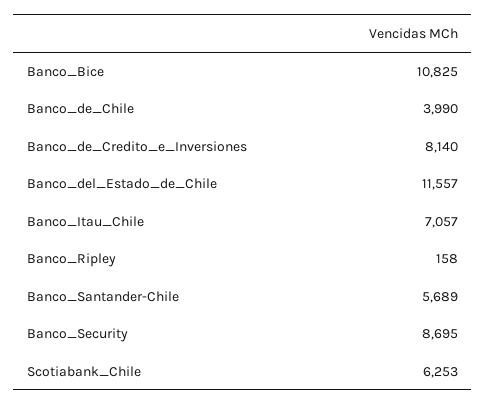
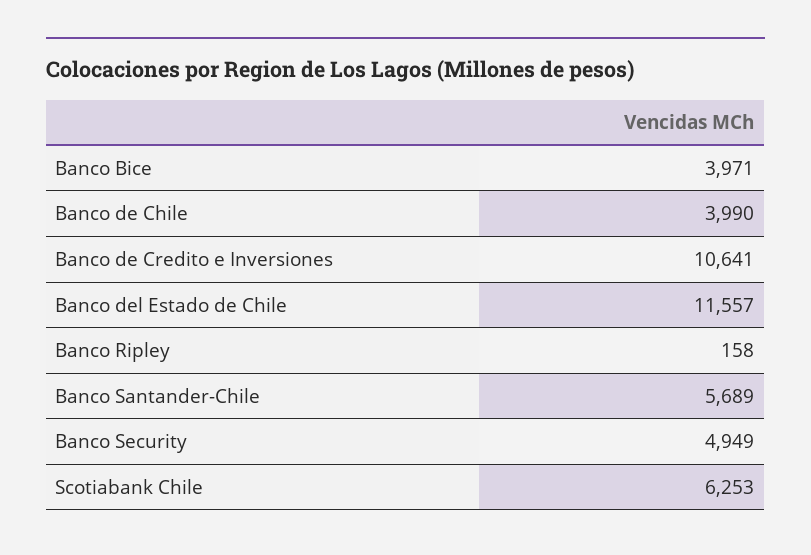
  {
-   "Banco_Bice": 10825,
+   "Banco_Bice": 3971,
    "Banco_de_Chile": 3990,
-   "Banco_de_Credito_e_Inversiones": 8140,
+   "Banco_de_Credito_e_Inversiones": 10641,
    "Banco_del_Estado_de_Chile": 11557,
-   "Banco_Itau_Chile": 7057,
    "Banco_Ripley": 158,
    "Banco_Santander-Chile": 5689,
-   "Banco_Security": 8695,
+   "Banco_Security": 4949,
    "Scotiabank_Chile": 6253
  }

